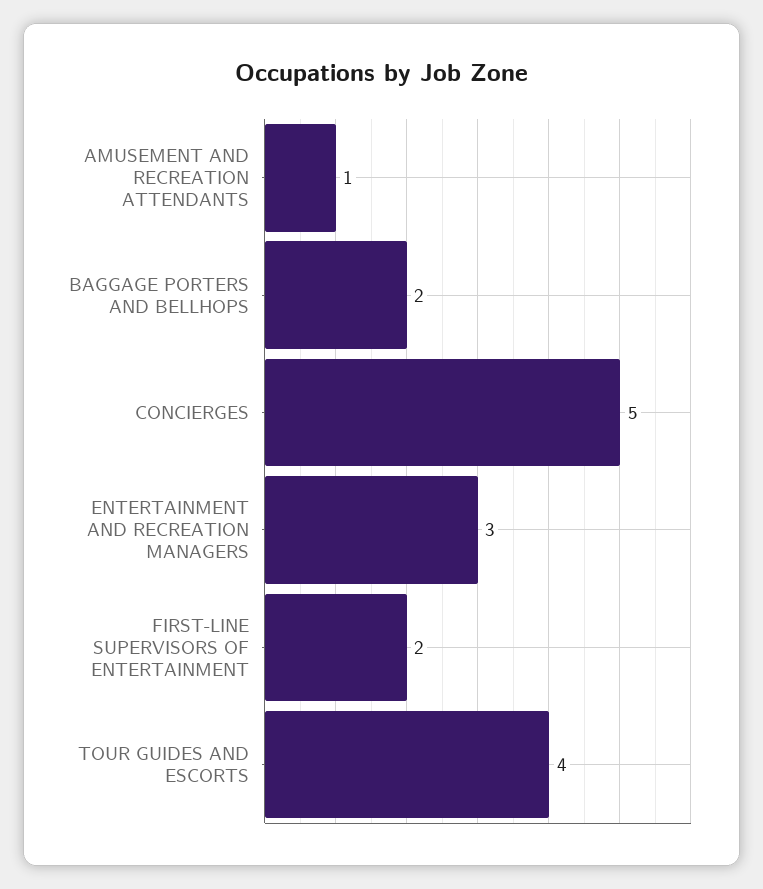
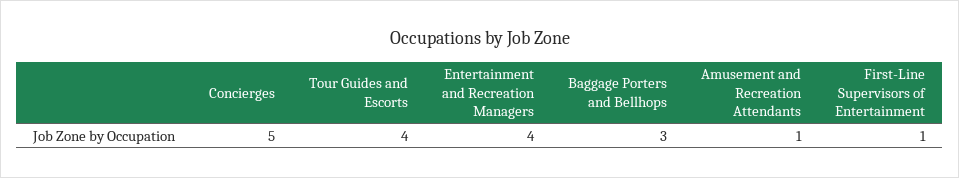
  {
    "AMUSEMENT AND RECREATION ATTENDANTS": 1,
-   "BAGGAGE PORTERS AND BELLHOPS": 2,
+   "BAGGAGE PORTERS AND BELLHOPS": 3,
    "CONCIERGES": 5,
-   "ENTERTAINMENT AND RECREATION MANAGERS": 3,
+   "ENTERTAINMENT AND RECREATION MANAGERS": 4,
-   "FIRST-LINE SUPERVISORS OF ENTERTAINMENT": 2,
+   "FIRST-LINE SUPERVISORS OF ENTERTAINMENT": 1,
    "TOUR GUIDES AND ESCORTS": 4
  }

